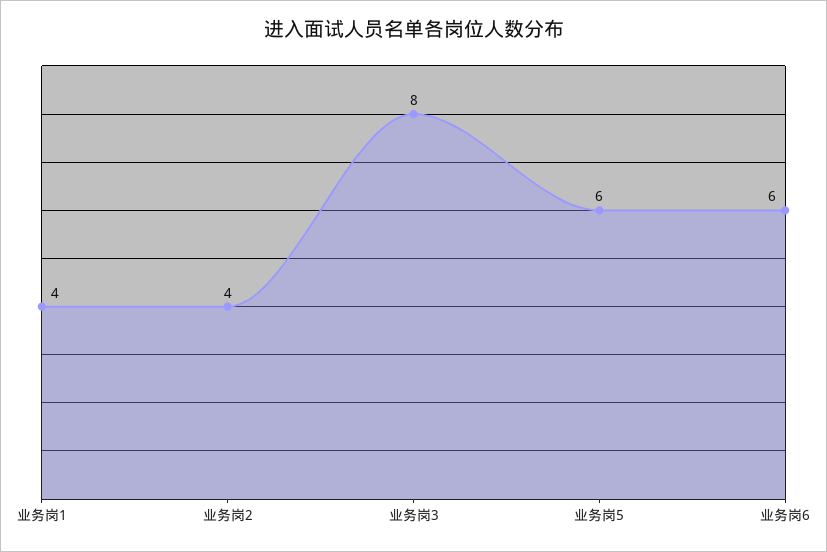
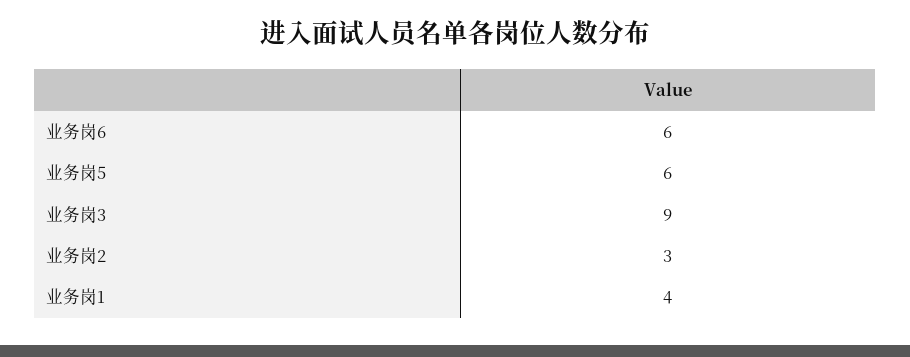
  {
    "业务岗1": 4,
-   "业务岗2": 4,
+   "业务岗2": 3,
-   "业务岗3": 8,
+   "业务岗3": 9,
    "业务岗5": 6,
    "业务岗6": 6
  }

